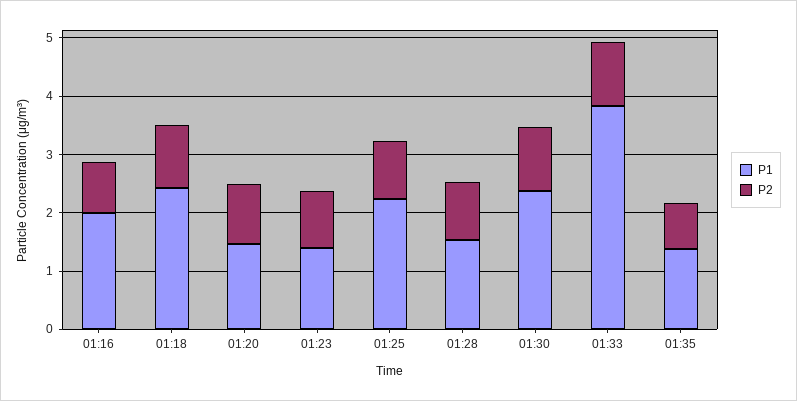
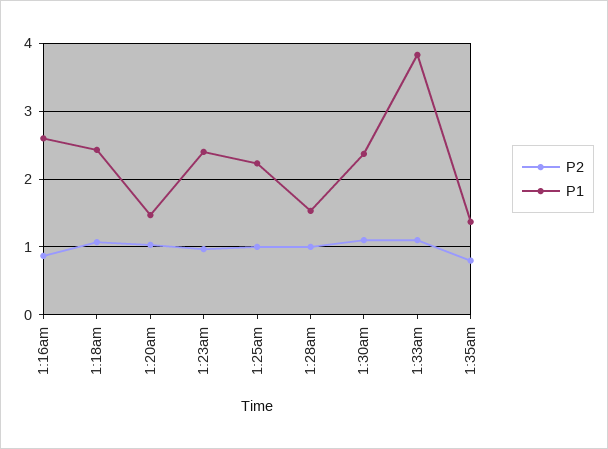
  {
    "P1": {
-     "01:16": 2,
+     "01:16": 2.6,
      "01:18": 2.4,
      "01:20": 1.5,
-     "01:23": 1.4,
+     "01:23": 2.4,
      "01:25": 2.2,
      "01:28": 1.5,
      "01:30": 2.4,
      "01:33": 3.8,
      "01:35": 1.4
    },
    "P2": {
      "01:16": 0.9,
      "01:18": 1.1,
      "01:20": 1,
      "01:23": 1,
      "01:25": 1,
      "01:28": 1,
      "01:30": 1.1,
      "01:33": 1.1,
      "01:35": 0.8
    }
  }

